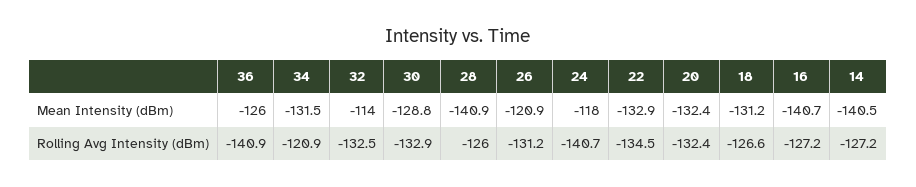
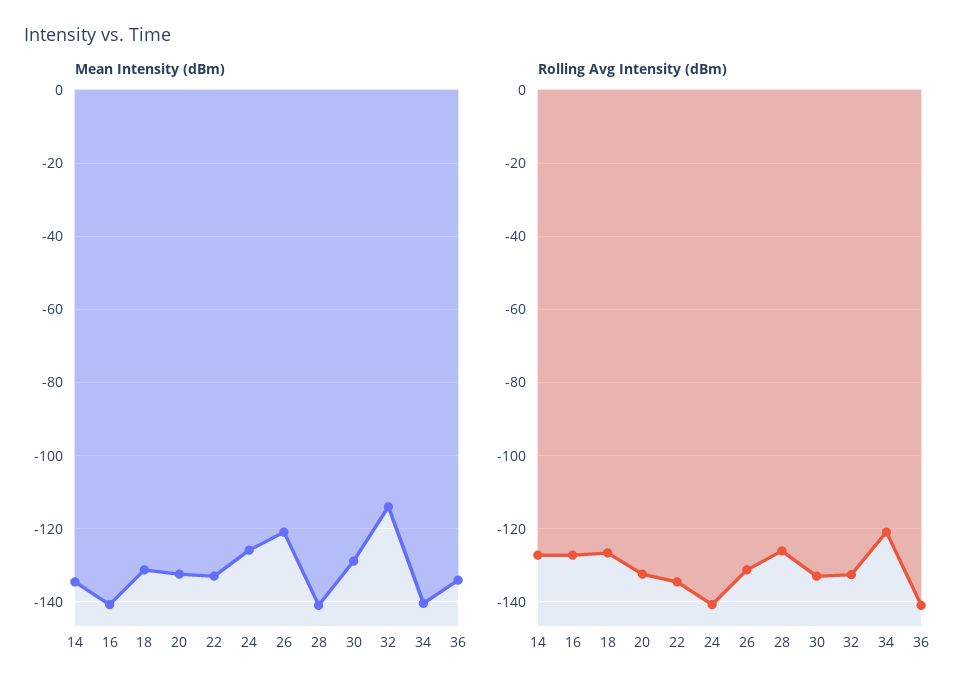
  {
    "Mean Intensity (dBm)": {
-     "36": -126,
+     "36": -134,
-     "34": -131.5,
+     "34": -140,
      "32": -114,
      "30": -128.8,
      "28": -140.9,
      "26": -120.9,
-     "24": -118,
+     "24": -126,
      "22": -132.9,
      "20": -132.4,
      "18": -131.2,
      "16": -140.7,
-     "14": -140.5
+     "14": -134
    },
    "Rolling Avg Intensity (dBm)": {
      "36": -140.9,
      "34": -120.9,
      "32": -132.5,
      "30": -132.9,
      "28": -126,
      "26": -131.2,
      "24": -140.7,
      "22": -134.5,
      "20": -132.4,
      "18": -126.6,
      "16": -127.2,
      "14": -127.2
    }
  }

